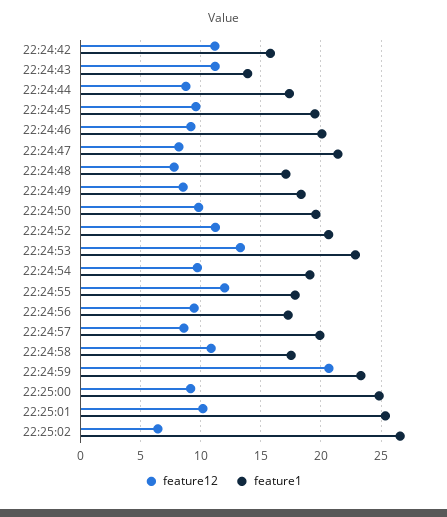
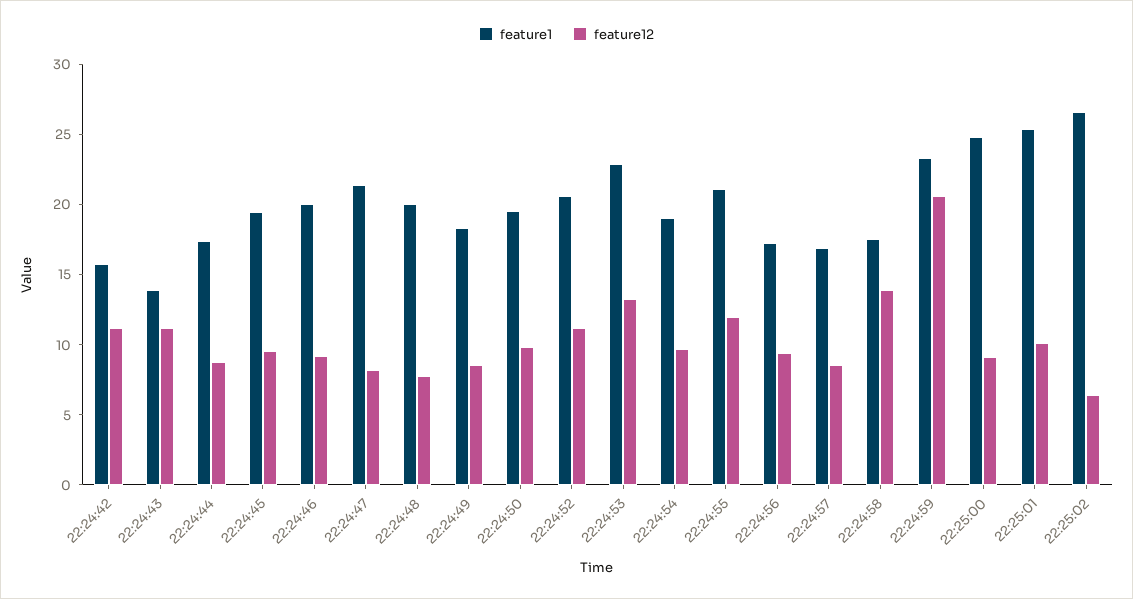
  {
    "feature12": {
      "22:24:42": 11,
      "22:24:43": 11,
      "22:24:44": 9,
      "22:24:45": 9.5,
      "22:24:46": 9,
      "22:24:47": 8,
      "22:24:48": 8,
      "22:24:49": 8.5,
      "22:24:50": 10,
      "22:24:52": 11,
      "22:24:53": 13.5,
      "22:24:54": 9.5,
      "22:24:55": 12,
      "22:24:56": 9.5,
      "22:24:57": 8.5,
-     "22:24:58": 11,
+     "22:24:58": 14,
      "22:24:59": 20.5,
      "22:25:00": 9,
      "22:25:01": 10,
      "22:25:02": 6.5
    },
    "feature1": {
      "22:24:42": 16,
      "22:24:43": 14,
      "22:24:44": 17.5,
      "22:24:45": 19.5,
      "22:24:46": 20,
      "22:24:47": 21.5,
-     "22:24:48": 17,
+     "22:24:48": 20,
      "22:24:49": 18.5,
      "22:24:50": 19.5,
      "22:24:52": 20.5,
      "22:24:53": 23,
      "22:24:54": 19,
-     "22:24:55": 18,
+     "22:24:55": 21,
      "22:24:56": 17.5,
-     "22:24:57": 20,
+     "22:24:57": 17,
      "22:24:58": 17.5,
      "22:24:59": 23.5,
      "22:25:00": 25,
      "22:25:01": 25.5,
      "22:25:02": 26.5
    }
  }

